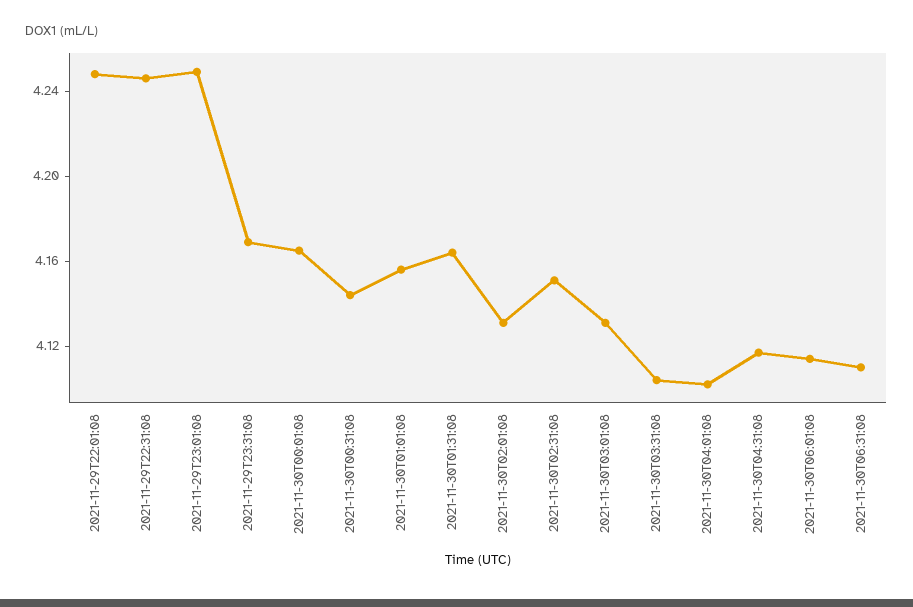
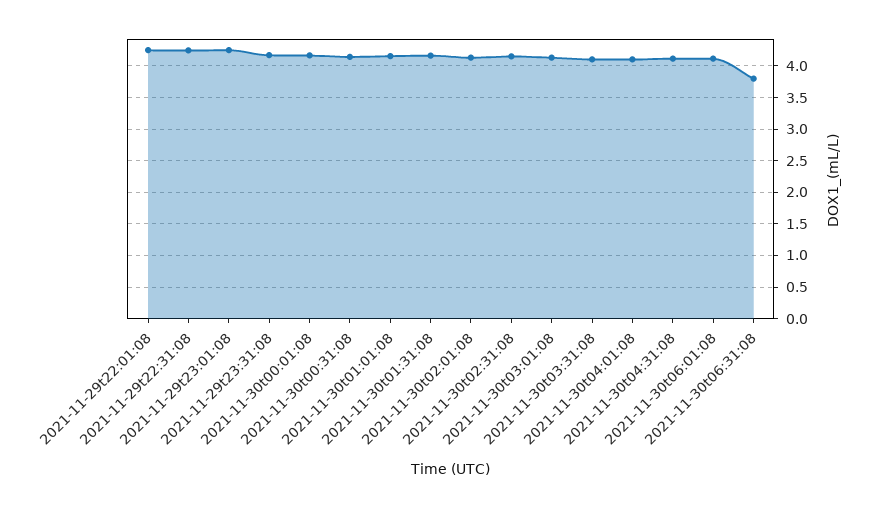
  {
    "2021-11-29T22:01:08": 4.25,
    "2021-11-29T22:31:08": 4.25,
    "2021-11-29T23:01:08": 4.25,
    "2021-11-29T23:31:08": 4.17,
    "2021-11-30T00:01:08": 4.17,
    "2021-11-30T00:31:08": 4.14,
    "2021-11-30T01:01:08": 4.16,
    "2021-11-30T01:31:08": 4.16,
    "2021-11-30T02:01:08": 4.13,
    "2021-11-30T02:31:08": 4.15,
    "2021-11-30T03:01:08": 4.13,
    "2021-11-30T03:31:08": 4.1,
    "2021-11-30T04:01:08": 4.1,
    "2021-11-30T04:31:08": 4.12,
    "2021-11-30T06:01:08": 4.11,
-   "2021-11-30T06:31:08": 4.11
+   "2021-11-30T06:31:08": 3.8
  }

